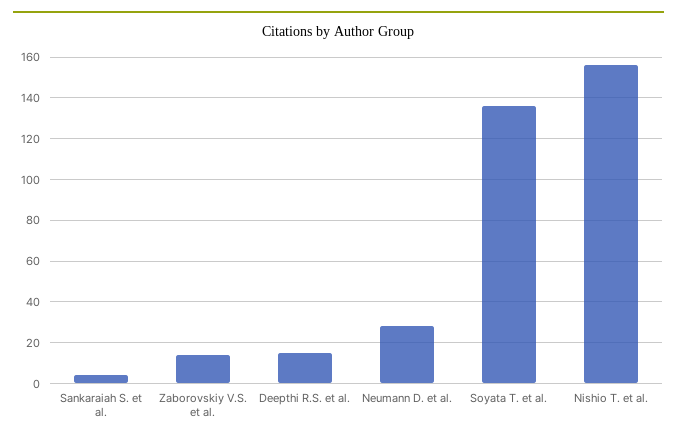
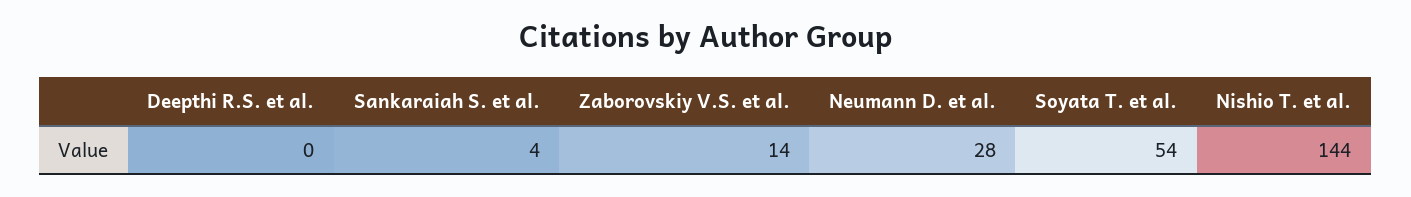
  {
    "Sankaraiah S. et al.": 4,
    "Zaborovskiy V.S. et al.": 14,
-   "Deepthi R.S. et al.": 15,
+   "Deepthi R.S. et al.": 0,
    "Neumann D. et al.": 28,
-   "Soyata T. et al.": 135,
+   "Soyata T. et al.": 54,
-   "Nishio T. et al.": 155
+   "Nishio T. et al.": 144
  }

